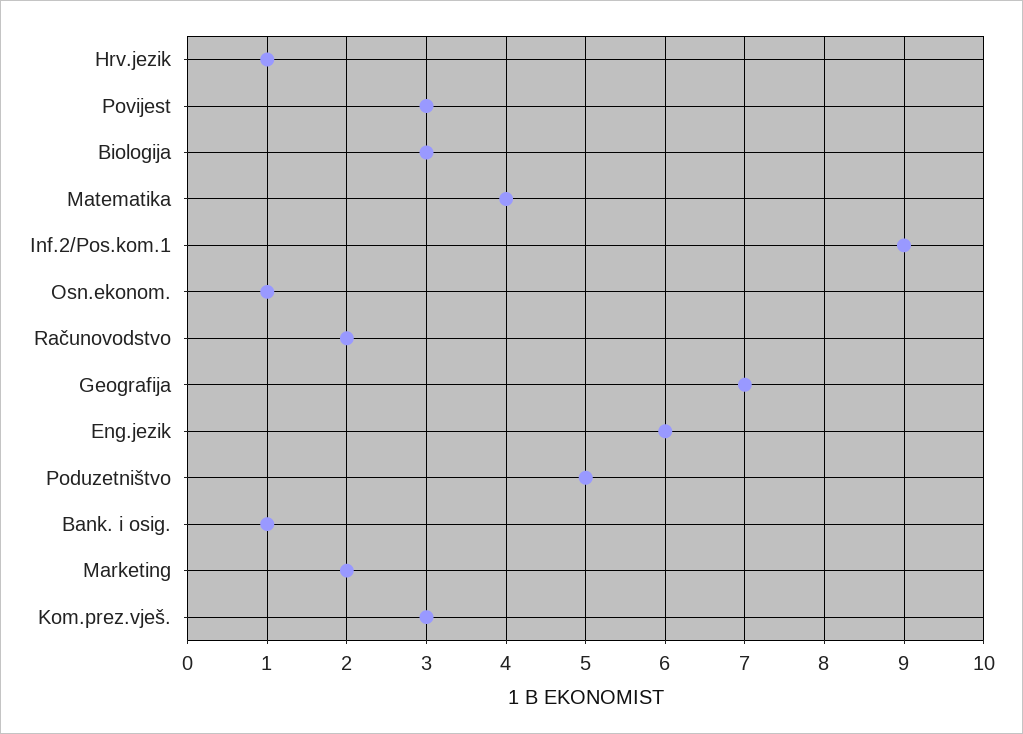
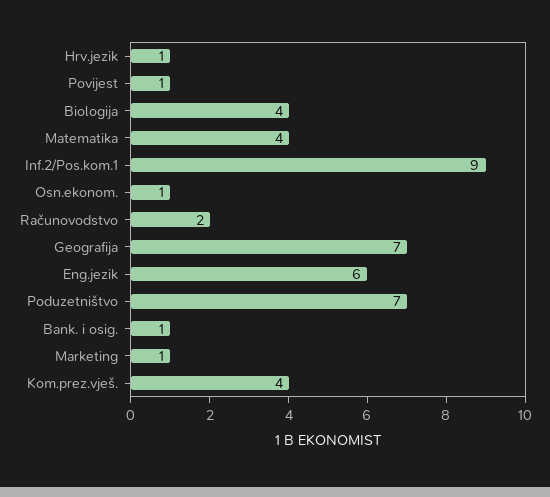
  {
    "Hrv.jezik": 1,
-   "Povijest": 3,
+   "Povijest": 1,
-   "Biologija": 3,
+   "Biologija": 4,
    "Matematika": 4,
    "Inf.2/Pos.kom.1": 9,
    "Osn.ekonom.": 1,
    "Računovodstvo": 2,
    "Geografija": 7,
    "Eng.jezik": 6,
-   "Poduzetništvo": 5,
+   "Poduzetništvo": 7,
    "Bank. i osig.": 1,
-   "Marketing": 2,
+   "Marketing": 1,
-   "Kom.prez.vješ.": 3
+   "Kom.prez.vješ.": 4
  }

